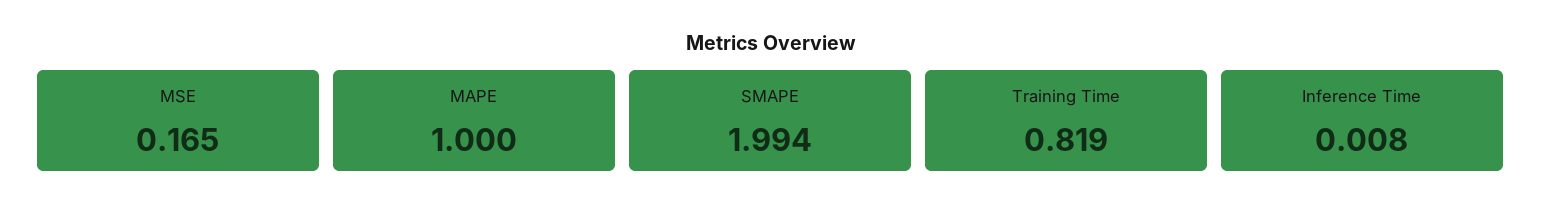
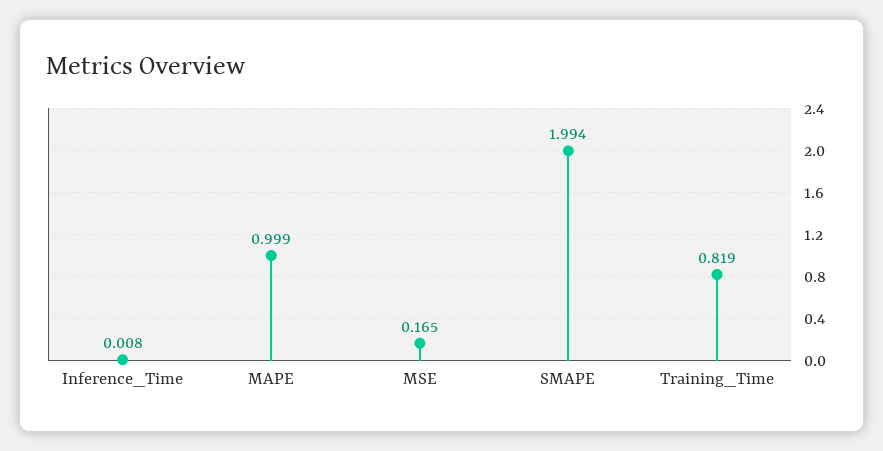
  {
    "MSE": 0.165,
-   "MAPE": 1,
+   "MAPE": 0.999,
    "SMAPE": 1.994,
    "Training Time": 0.819,
    "Inference Time": 0.008
  }

